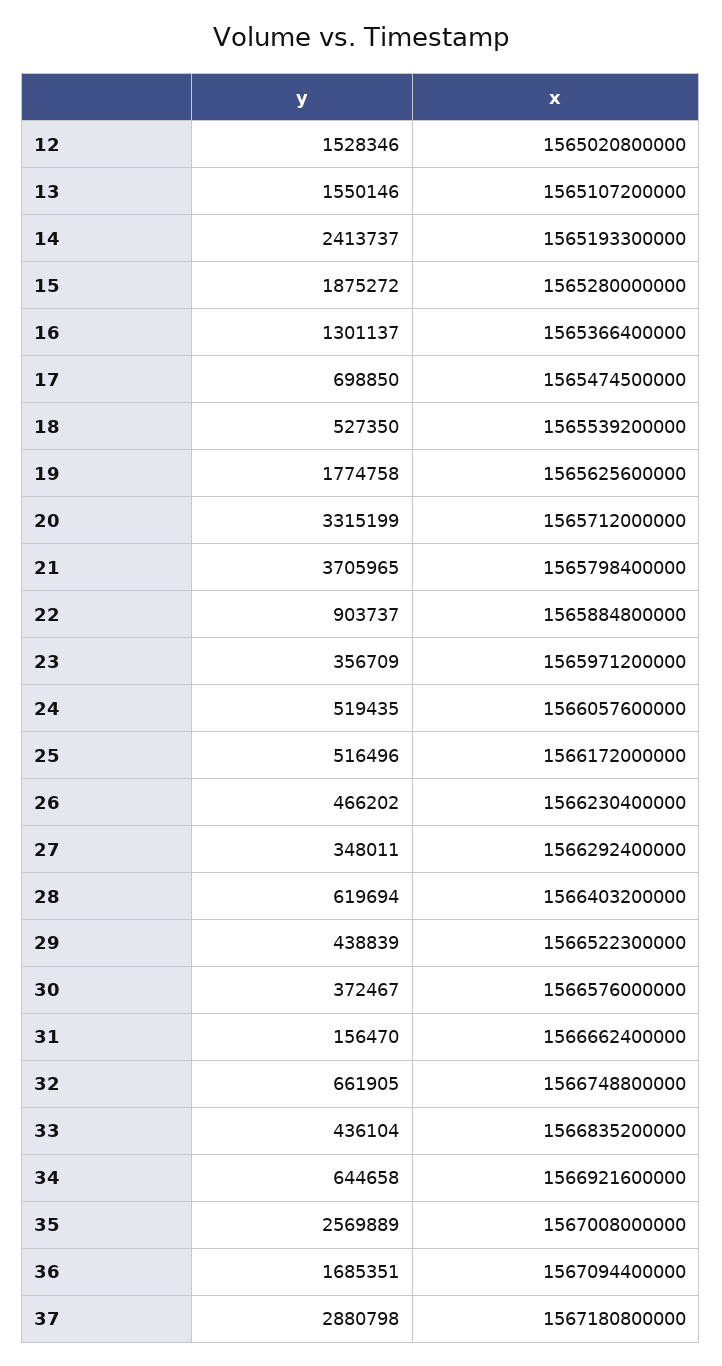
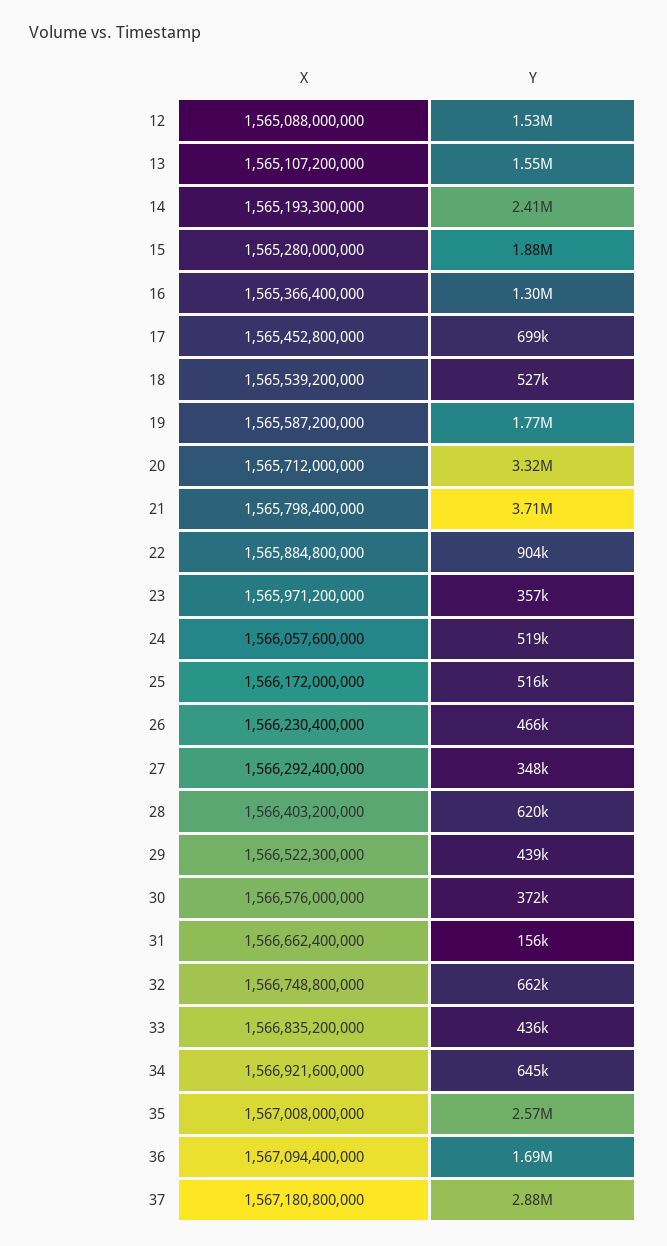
  {
    "y": {
      "12": 1528346,
      "13": 1550146,
      "14": 2413737,
      "15": 1875272,
      "16": 1301137,
      "17": 698850,
      "18": 527350,
      "19": 1774758,
      "20": 3315199,
      "21": 3705965,
      "22": 903737,
      "23": 356709,
      "24": 519435,
      "25": 516496,
      "26": 466202,
      "27": 348011,
      "28": 619694,
      "29": 438839,
      "30": 372467,
      "31": 156470,
      "32": 661905,
      "33": 436104,
      "34": 644658,
      "35": 2569889,
      "36": 1685351,
      "37": 2880798
    },
    "x": {
-     "12": 1565020800000,
+     "12": 1565088000000,
      "13": 1565107200000,
      "14": 1565193300000,
      "15": 1565280000000,
      "16": 1565366400000,
-     "17": 1565474500000,
+     "17": 1565452800000,
      "18": 1565539200000,
-     "19": 1565625600000,
+     "19": 1565587200000,
      "20": 1565712000000,
      "21": 1565798400000,
      "22": 1565884800000,
      "23": 1565971200000,
      "24": 1566057600000,
      "25": 1566172000000,
      "26": 1566230400000,
      "27": 1566292400000,
      "28": 1566403200000,
      "29": 1566522300000,
      "30": 1566576000000,
      "31": 1566662400000,
      "32": 1566748800000,
      "33": 1566835200000,
      "34": 1566921600000,
      "35": 1567008000000,
      "36": 1567094400000,
      "37": 1567180800000
    }
  }

